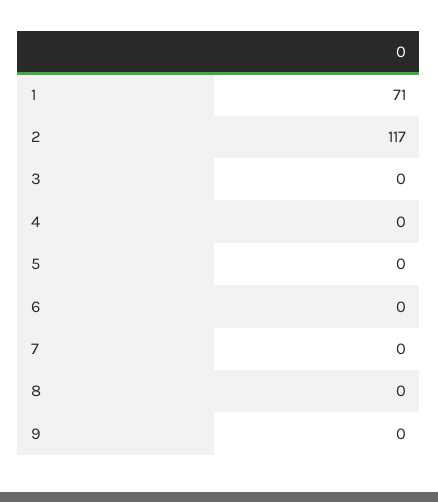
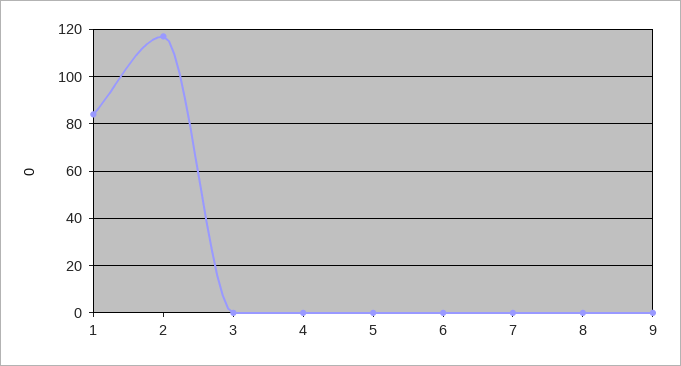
  {
-   "1": 71,
+   "1": 85,
    "2": 117,
    "3": 0,
    "4": 0,
    "5": 0,
    "6": 0,
    "7": 0,
    "8": 0,
    "9": 0
  }

